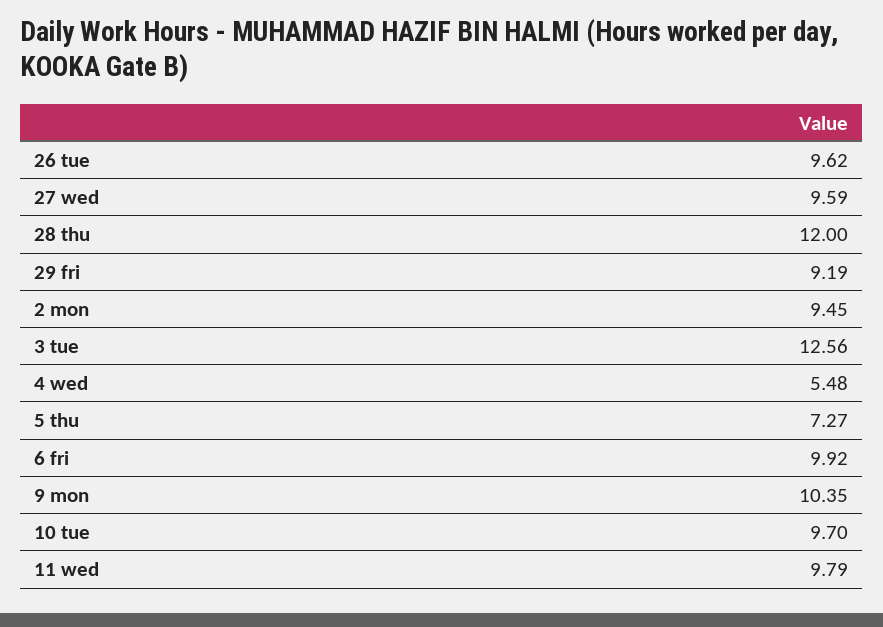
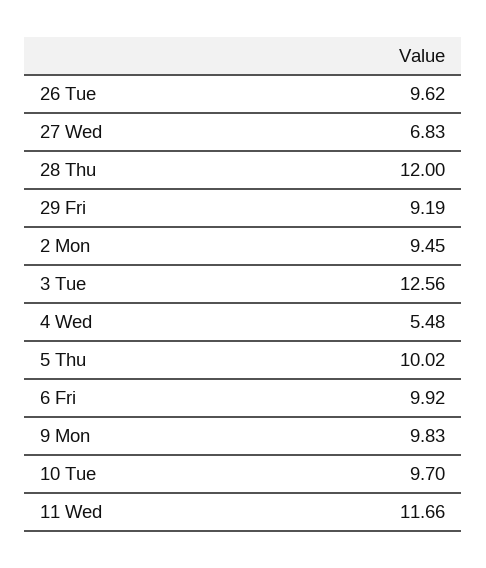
  {
    "26 tue": 9.62,
-   "27 wed": 9.59,
+   "27 wed": 6.83,
    "28 thu": 12,
    "29 fri": 9.19,
    "2 mon": 9.45,
    "3 tue": 12.56,
    "4 wed": 5.48,
-   "5 thu": 7.27,
+   "5 thu": 10.02,
    "6 fri": 9.92,
-   "9 mon": 10.35,
+   "9 mon": 9.83,
    "10 tue": 9.7,
-   "11 wed": 9.79
+   "11 wed": 11.66
  }

